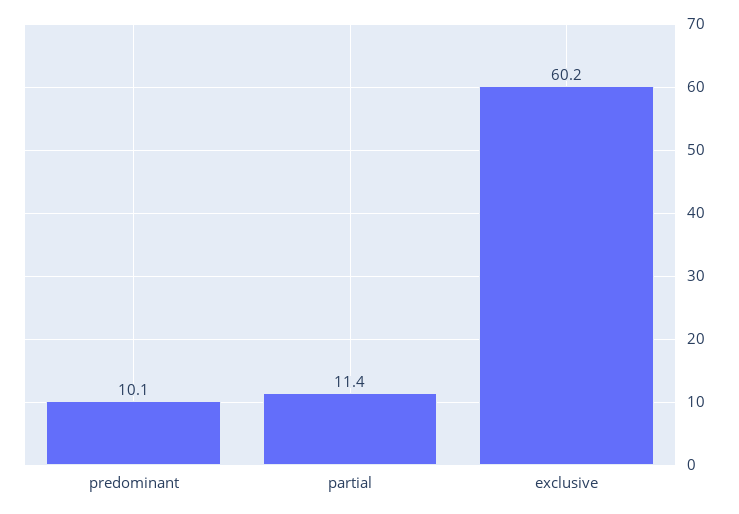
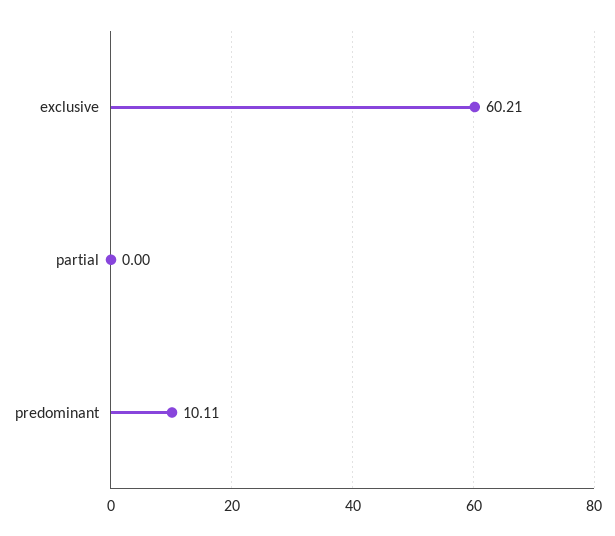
  {
    "predominant": 10.11,
-   "partial": 11.4,
+   "partial": 0,
    "exclusive": 60.21
  }

